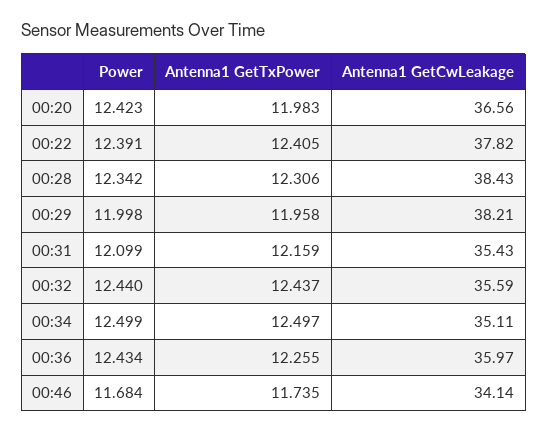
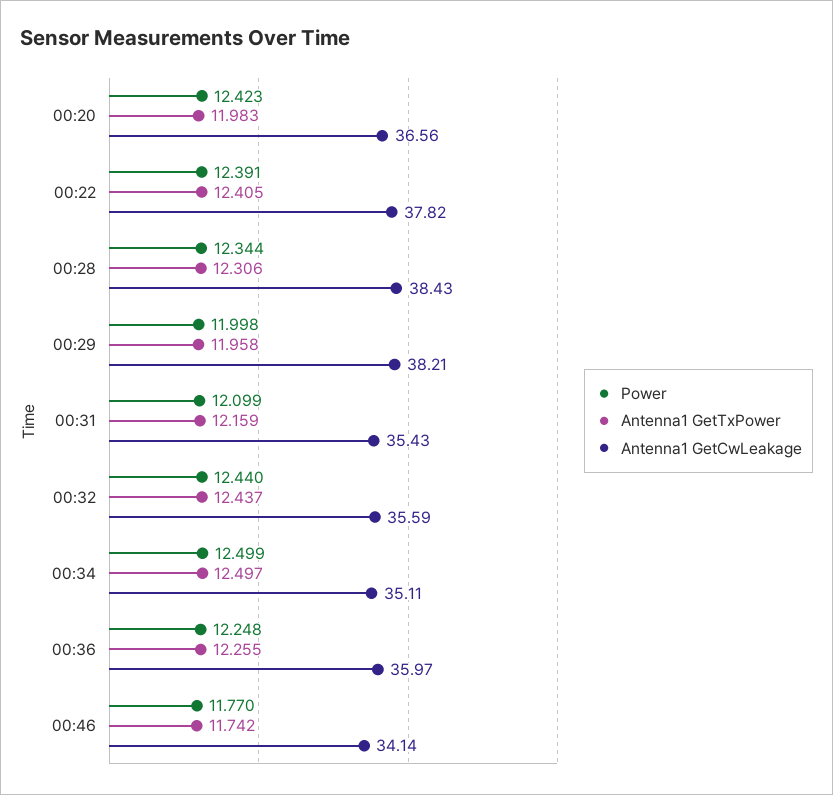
  {
    "Power": {
      "00:20": 12.423,
      "00:22": 12.391,
-     "00:28": 12.342,
+     "00:28": 12.344,
      "00:29": 11.998,
      "00:31": 12.099,
      "00:32": 12.44,
      "00:34": 12.499,
-     "00:36": 12.434,
+     "00:36": 12.248,
-     "00:46": 11.684
+     "00:46": 11.77
    },
    "Antenna1 GetTxPower": {
      "00:20": 11.983,
      "00:22": 12.405,
      "00:28": 12.306,
      "00:29": 11.958,
      "00:31": 12.159,
      "00:32": 12.437,
      "00:34": 12.497,
      "00:36": 12.255,
-     "00:46": 11.735
+     "00:46": 11.742
    },
    "Antenna1 GetCwLeakage": {
      "00:20": 36.56,
      "00:22": 37.82,
      "00:28": 38.43,
      "00:29": 38.21,
      "00:31": 35.43,
      "00:32": 35.59,
      "00:34": 35.11,
      "00:36": 35.97,
      "00:46": 34.14
    }
  }

